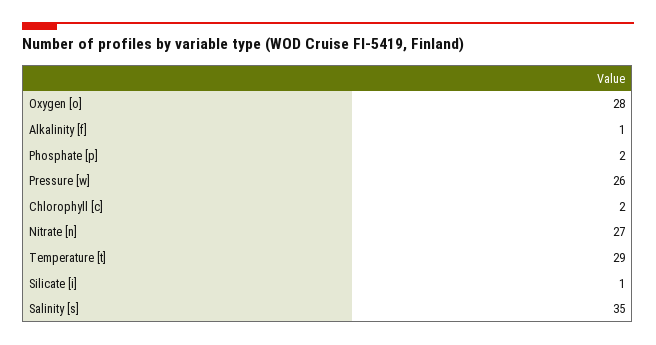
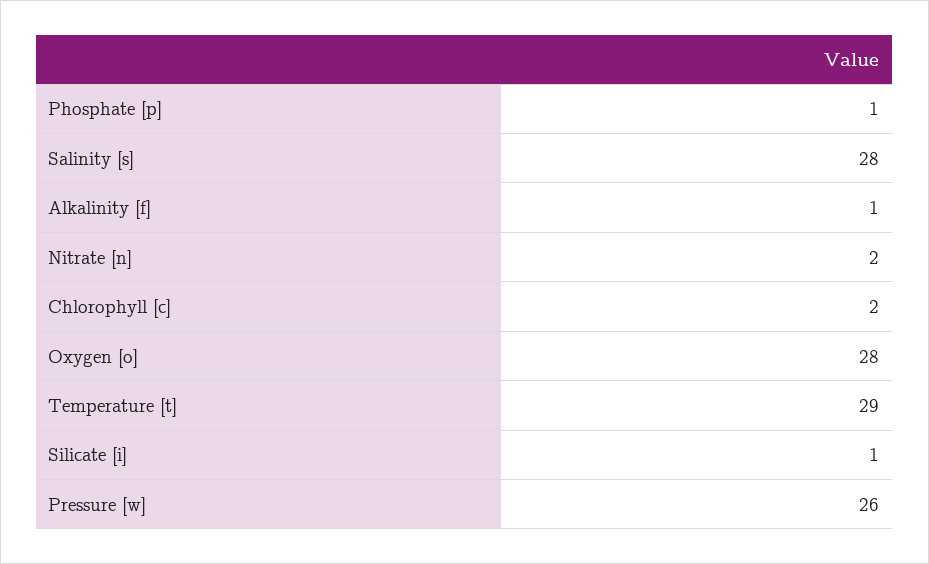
  {
    "Oxygen [o]": 28,
    "Alkalinity [f]": 1,
-   "Phosphate [p]": 2,
+   "Phosphate [p]": 1,
    "Pressure [w]": 26,
    "Chlorophyll [c]": 2,
-   "Nitrate [n]": 27,
+   "Nitrate [n]": 2,
    "Temperature [t]": 29,
    "Silicate [i]": 1,
-   "Salinity [s]": 35
+   "Salinity [s]": 28
  }

